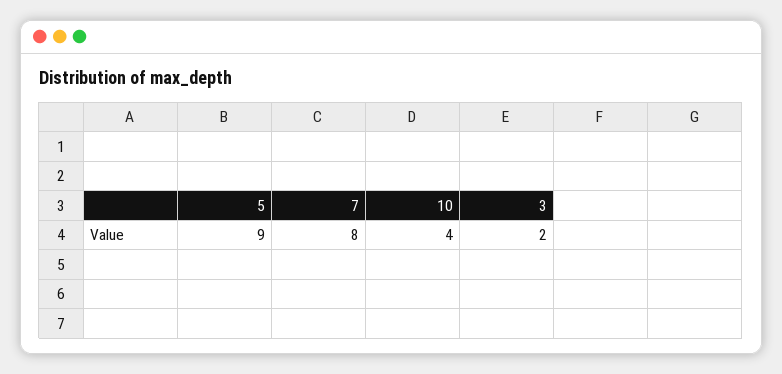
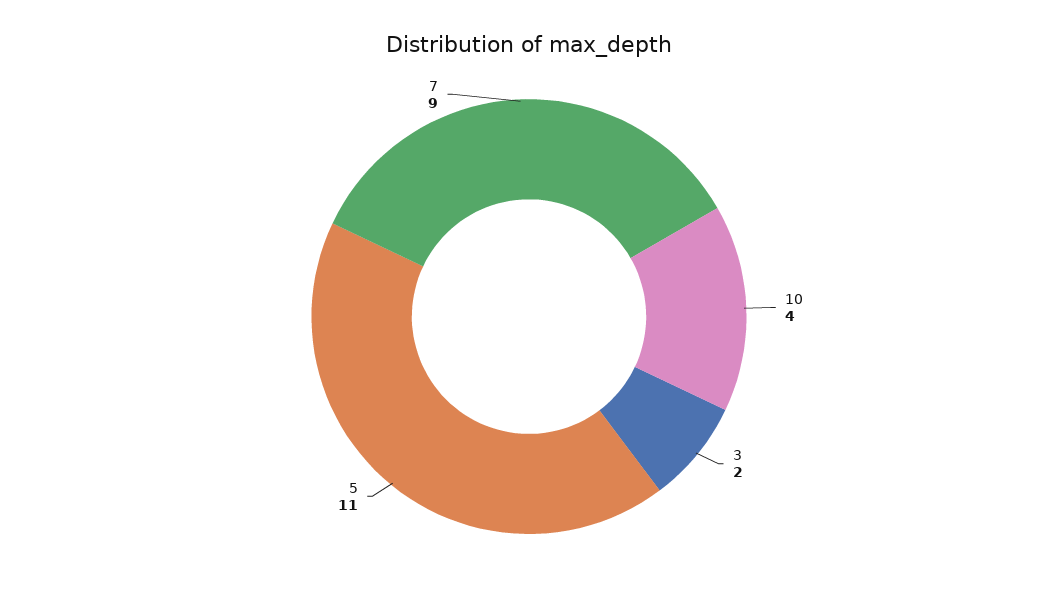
  {
-   "5": 9,
+   "5": 11,
-   "7": 8,
+   "7": 9,
    "10": 4,
    "3": 2
  }

